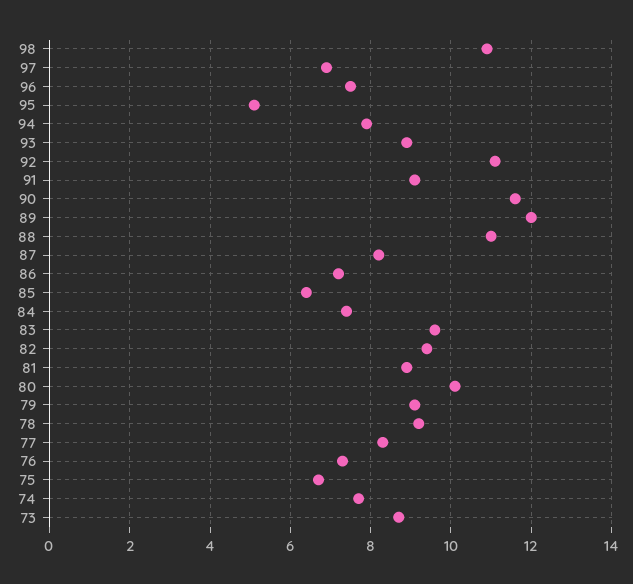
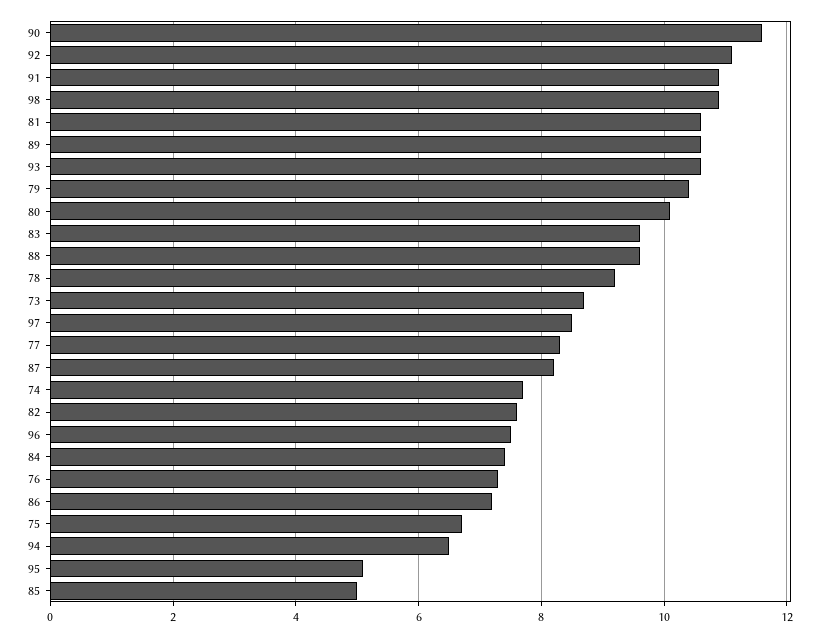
  {
    "98": 11,
-   "97": 7,
+   "97": 8.5,
    "96": 7.5,
    "95": 5,
-   "94": 8,
+   "94": 6.5,
-   "93": 9,
+   "93": 10.5,
    "92": 11,
-   "91": 9,
+   "91": 11,
    "90": 11.5,
-   "89": 12,
+   "89": 10.5,
-   "88": 11,
+   "88": 9.5,
    "87": 8,
    "86": 7,
-   "85": 6.5,
+   "85": 5,
    "84": 7.5,
    "83": 9.5,
-   "82": 9.5,
+   "82": 7.5,
-   "81": 9,
+   "81": 10.5,
    "80": 10,
-   "79": 9,
+   "79": 10.5,
    "78": 9,
    "77": 8.5,
    "76": 7.5,
    "75": 6.5,
    "74": 7.5,
    "73": 8.5
  }

